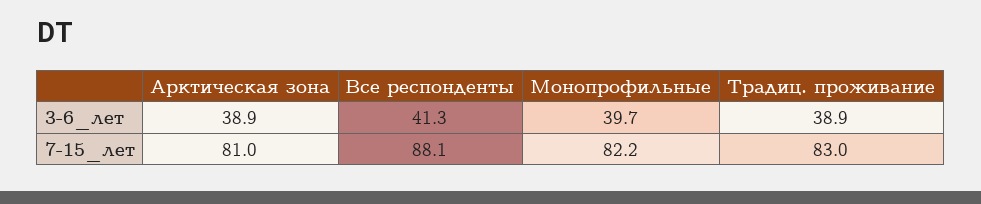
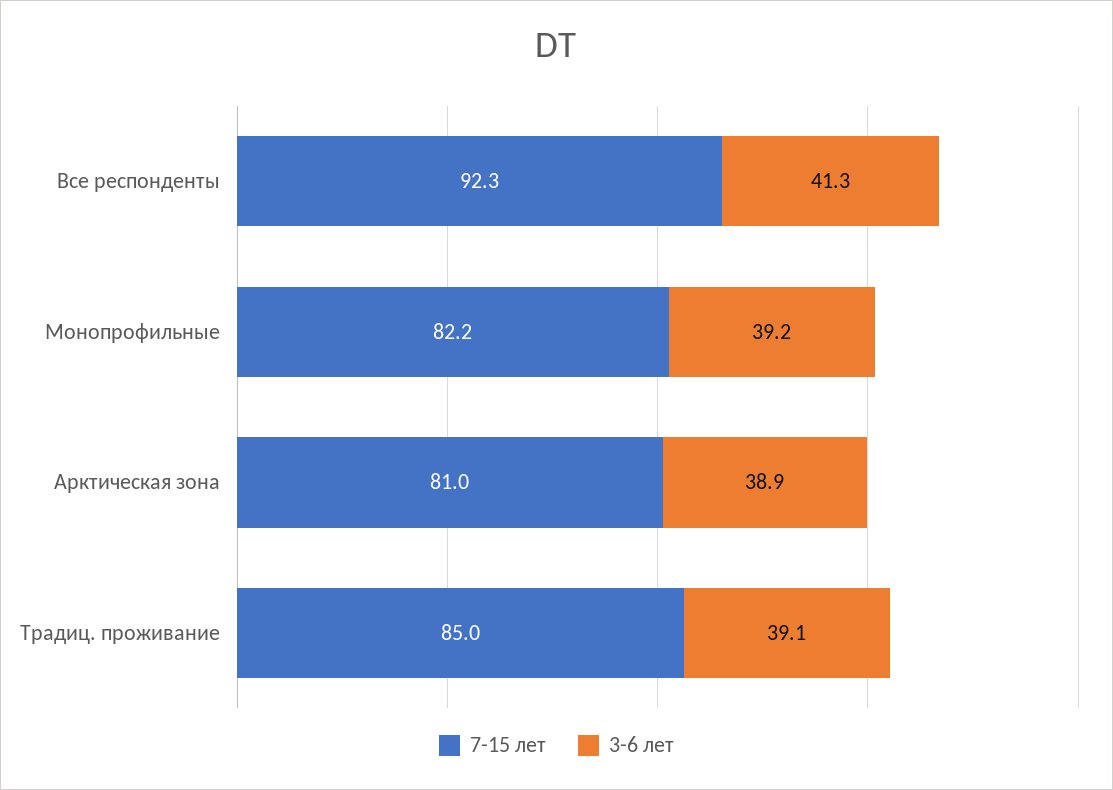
  {
    "3-6_лет": {
      "Арктическая зона": 38.9,
      "Все респонденты": 41.3,
-     "Монопрофильные": 39.7,
+     "Монопрофильные": 39.2,
-     "Традиц. проживание": 38.9
+     "Традиц. проживание": 39.1
    },
    "7-15_лет": {
      "Арктическая зона": 81,
-     "Все респонденты": 88.1,
+     "Все респонденты": 92.3,
      "Монопрофильные": 82.2,
-     "Традиц. проживание": 83
+     "Традиц. проживание": 85
    }
  }

